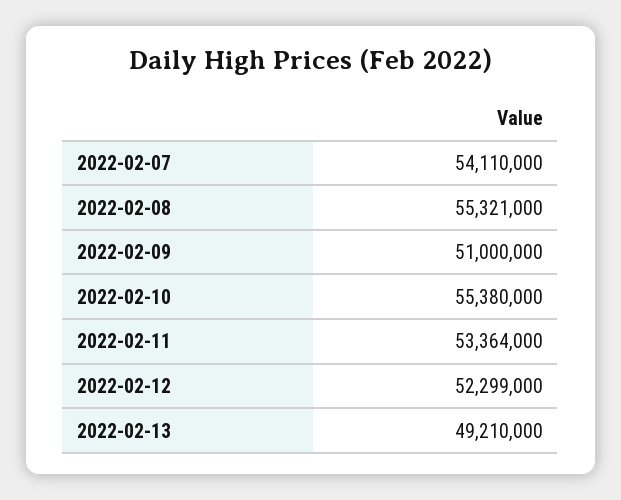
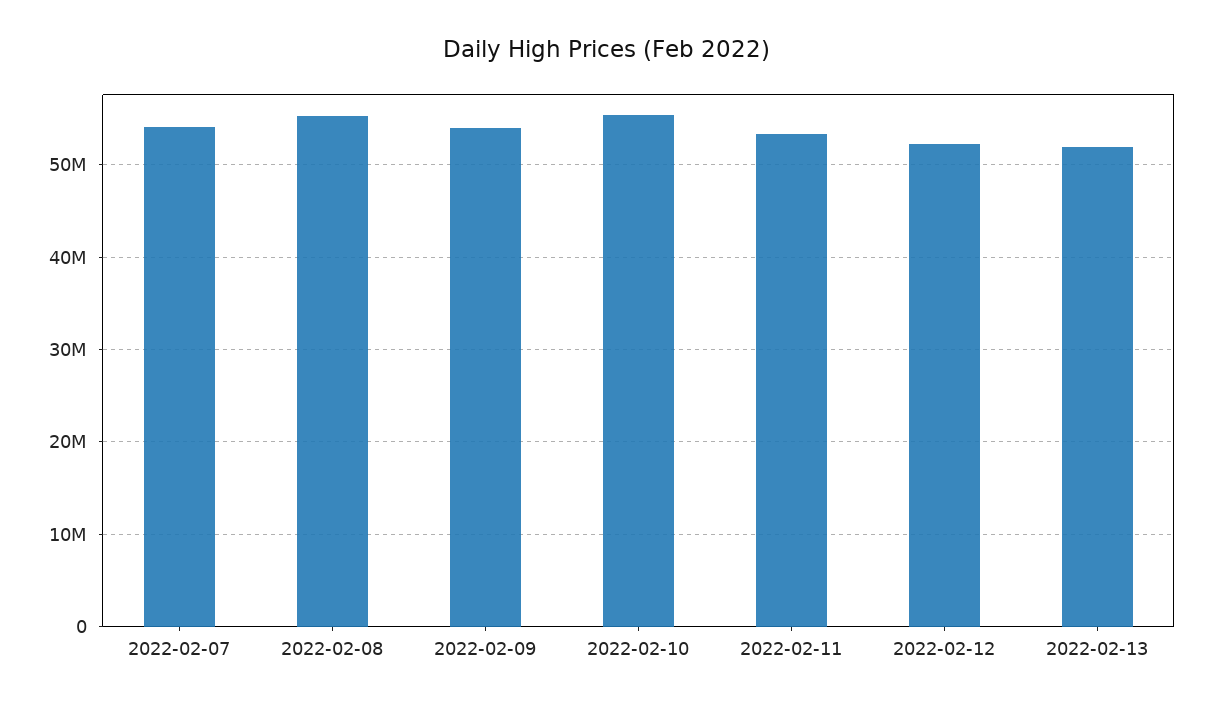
  {
    "2022-02-07": 54110000,
    "2022-02-08": 55321000,
-   "2022-02-09": 51000000,
+   "2022-02-09": 54000000,
    "2022-02-10": 55380000,
    "2022-02-11": 53364000,
    "2022-02-12": 52299000,
-   "2022-02-13": 49210000
+   "2022-02-13": 52000000
  }

